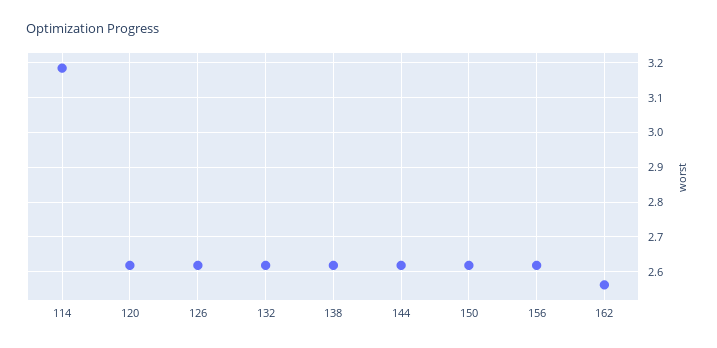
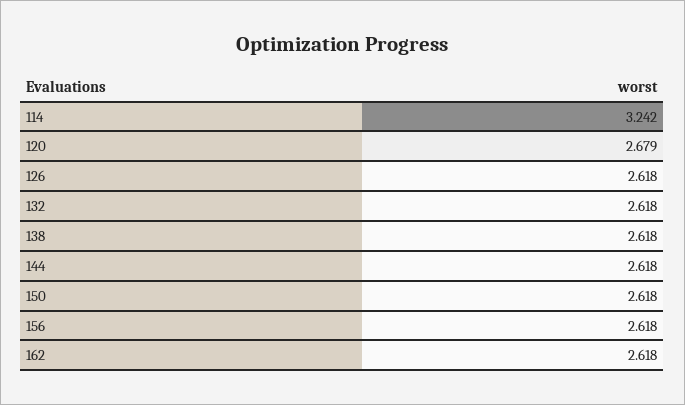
  {
-   "114": 3.18,
+   "114": 3.242,
-   "120": 2.62,
+   "120": 2.679,
    "126": 2.618,
    "132": 2.618,
    "138": 2.618,
    "144": 2.618,
    "150": 2.618,
    "156": 2.618,
-   "162": 2.56
+   "162": 2.618
  }

